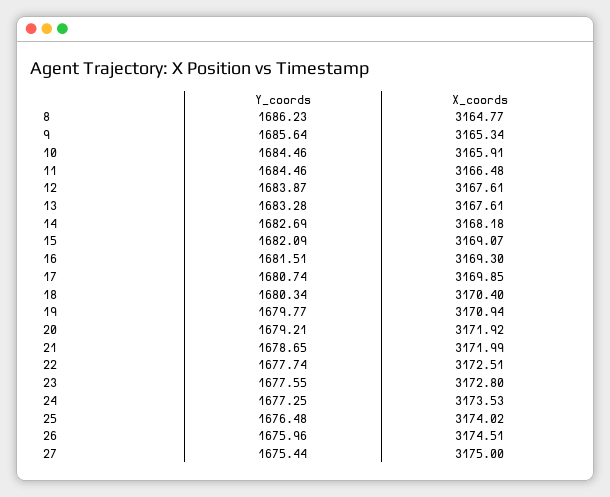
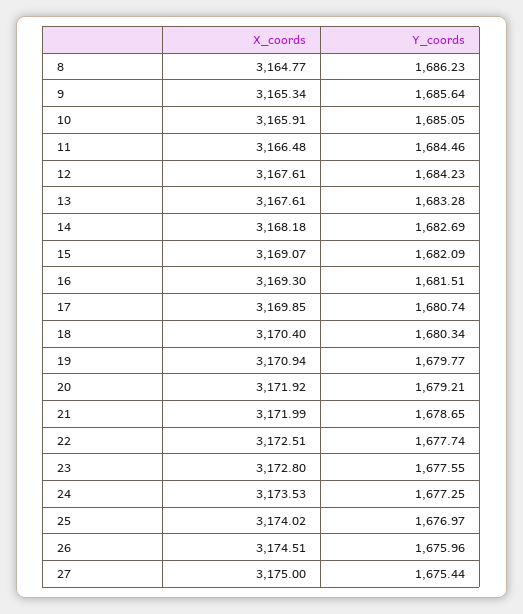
  {
    "Y_coords": {
      "8": 1686.23,
      "9": 1685.64,
-     "10": 1684.46,
+     "10": 1685.05,
      "11": 1684.46,
-     "12": 1683.87,
+     "12": 1684.23,
      "13": 1683.28,
      "14": 1682.69,
      "15": 1682.09,
      "16": 1681.51,
      "17": 1680.74,
      "18": 1680.34,
      "19": 1679.77,
      "20": 1679.21,
      "21": 1678.65,
      "22": 1677.74,
      "23": 1677.55,
      "24": 1677.25,
-     "25": 1676.48,
+     "25": 1676.97,
      "26": 1675.96,
      "27": 1675.44
    },
    "X_coords": {
      "8": 3164.77,
      "9": 3165.34,
      "10": 3165.91,
      "11": 3166.48,
      "12": 3167.61,
      "13": 3167.61,
      "14": 3168.18,
      "15": 3169.07,
      "16": 3169.3,
      "17": 3169.85,
      "18": 3170.4,
      "19": 3170.94,
      "20": 3171.92,
      "21": 3171.99,
      "22": 3172.51,
      "23": 3172.8,
      "24": 3173.53,
      "25": 3174.02,
      "26": 3174.51,
      "27": 3175
    }
  }

